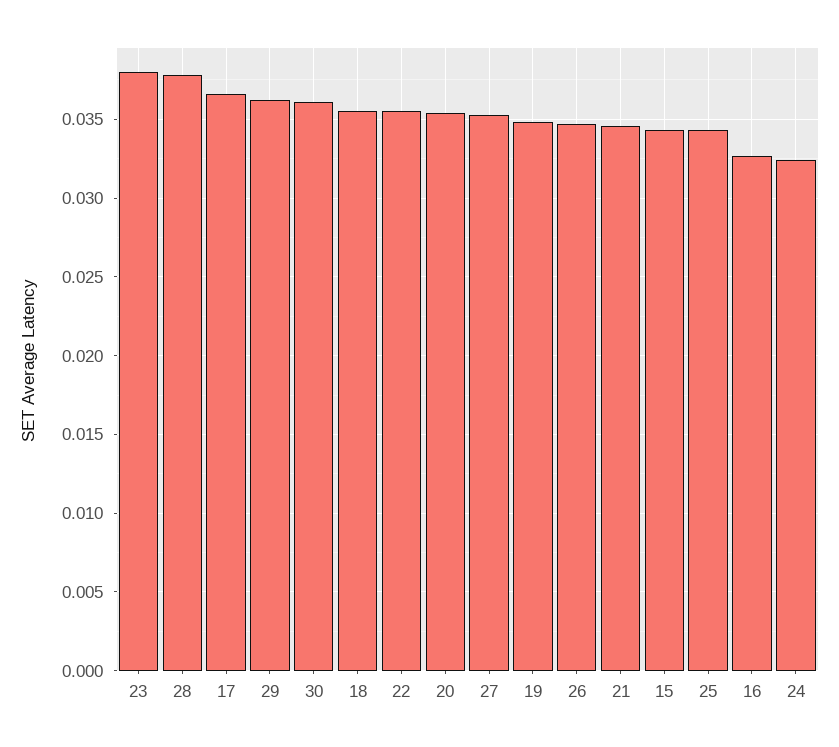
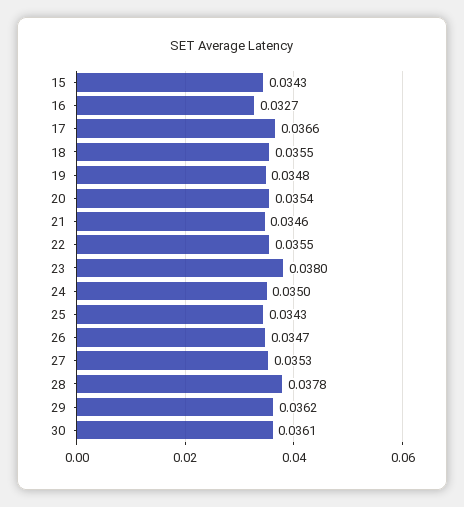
  {
    "23": 0.038,
    "28": 0.0378,
    "17": 0.0366,
    "29": 0.0362,
    "30": 0.0361,
    "18": 0.0355,
    "22": 0.0355,
    "20": 0.0354,
    "27": 0.0353,
    "19": 0.0348,
    "26": 0.0347,
    "21": 0.0346,
    "15": 0.0343,
    "25": 0.0343,
    "16": 0.0327,
-   "24": 0.0325
+   "24": 0.035
  }

